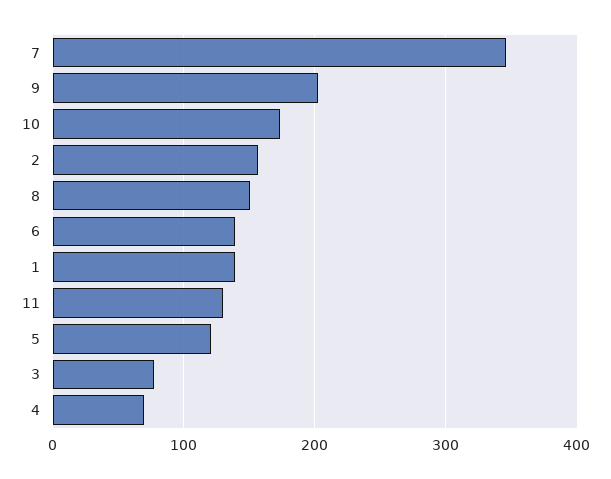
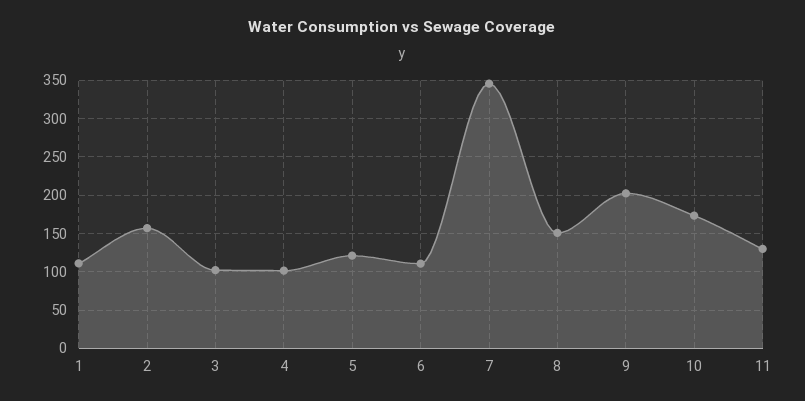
  {
    "7": 350,
    "9": 200,
    "10": 170,
    "2": 160,
    "8": 150,
-   "6": 140,
+   "6": 110,
-   "1": 140,
+   "1": 110,
    "11": 130,
    "5": 120,
-   "3": 80,
+   "3": 100,
-   "4": 70
+   "4": 100
  }

